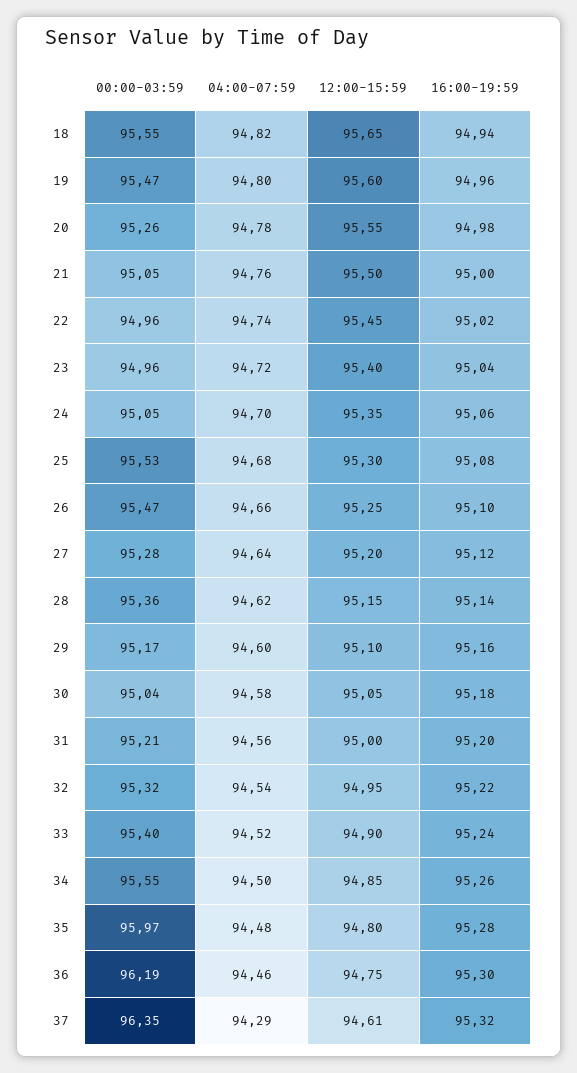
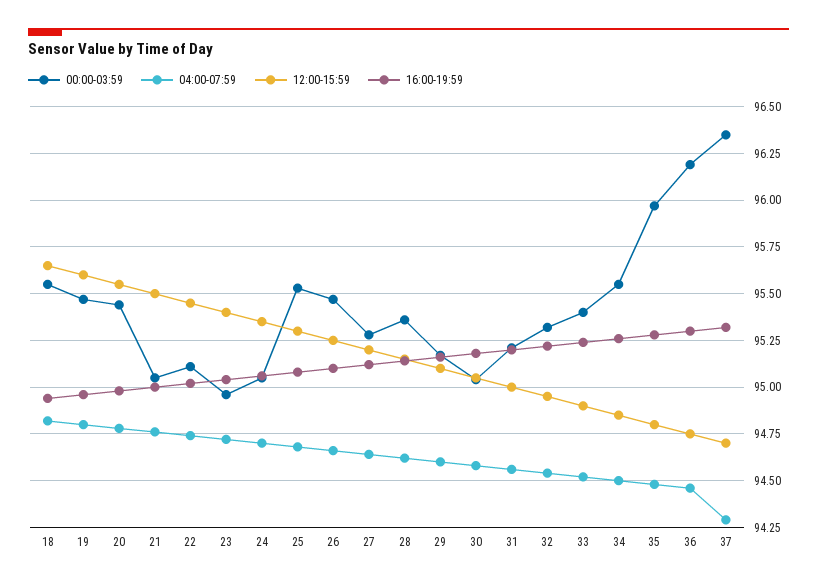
  {
    "00:00-03:59": {
      "18": 95.55,
      "19": 95.47,
-     "20": 95.26,
+     "20": 95.45,
      "21": 95.05,
-     "22": 94.96,
+     "22": 95.1,
      "23": 94.96,
      "24": 95.05,
      "25": 95.53,
      "26": 95.47,
      "27": 95.28,
      "28": 95.36,
      "29": 95.17,
      "30": 95.04,
      "31": 95.21,
      "32": 95.32,
      "33": 95.4,
      "34": 95.55,
      "35": 95.97,
      "36": 96.19,
      "37": 96.35
    },
    "04:00-07:59": {
      "18": 94.82,
      "19": 94.8,
      "20": 94.78,
      "21": 94.76,
      "22": 94.74,
      "23": 94.72,
      "24": 94.7,
      "25": 94.68,
      "26": 94.66,
      "27": 94.64,
      "28": 94.62,
      "29": 94.6,
      "30": 94.58,
      "31": 94.56,
      "32": 94.54,
      "33": 94.52,
      "34": 94.5,
      "35": 94.48,
      "36": 94.46,
      "37": 94.29
    },
    "12:00-15:59": {
      "18": 95.65,
      "19": 95.6,
      "20": 95.55,
      "21": 95.5,
      "22": 95.45,
      "23": 95.4,
      "24": 95.35,
      "25": 95.3,
      "26": 95.25,
      "27": 95.2,
      "28": 95.15,
      "29": 95.1,
      "30": 95.05,
      "31": 95,
      "32": 94.95,
      "33": 94.9,
      "34": 94.85,
      "35": 94.8,
      "36": 94.75,
-     "37": 94.61
+     "37": 94.7
    },
    "16:00-19:59": {
      "18": 94.94,
      "19": 94.96,
      "20": 94.98,
      "21": 95,
      "22": 95.02,
      "23": 95.04,
      "24": 95.06,
      "25": 95.08,
      "26": 95.1,
      "27": 95.12,
      "28": 95.14,
      "29": 95.16,
      "30": 95.18,
      "31": 95.2,
      "32": 95.22,
      "33": 95.24,
      "34": 95.26,
      "35": 95.28,
      "36": 95.3,
      "37": 95.32
    }
  }

